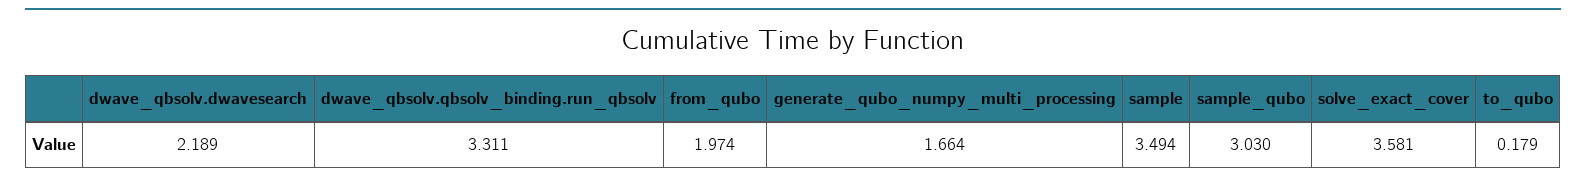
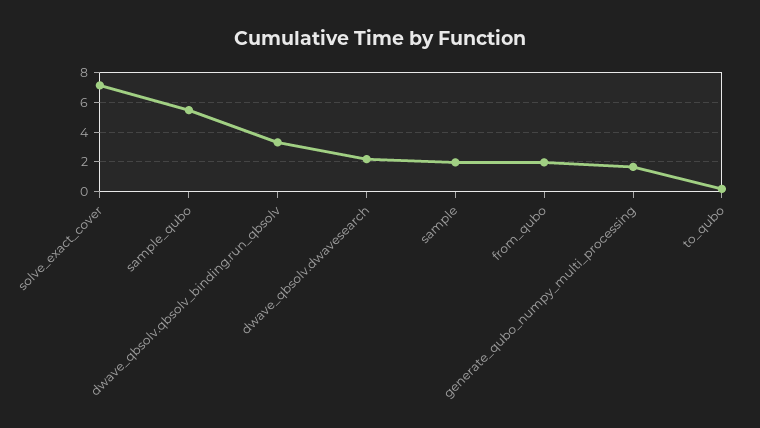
  {
    "dwave_qbsolv.dwavesearch": 2.189,
    "dwave_qbsolv.qbsolv_binding.run_qbsolv": 3.311,
    "from_qubo": 1.974,
    "generate_qubo_numpy_multi_processing": 1.664,
-   "sample": 3.494,
+   "sample": 2,
-   "sample_qubo": 3.03,
+   "sample_qubo": 5.5,
-   "solve_exact_cover": 3.581,
+   "solve_exact_cover": 7,
    "to_qubo": 0.179
  }

